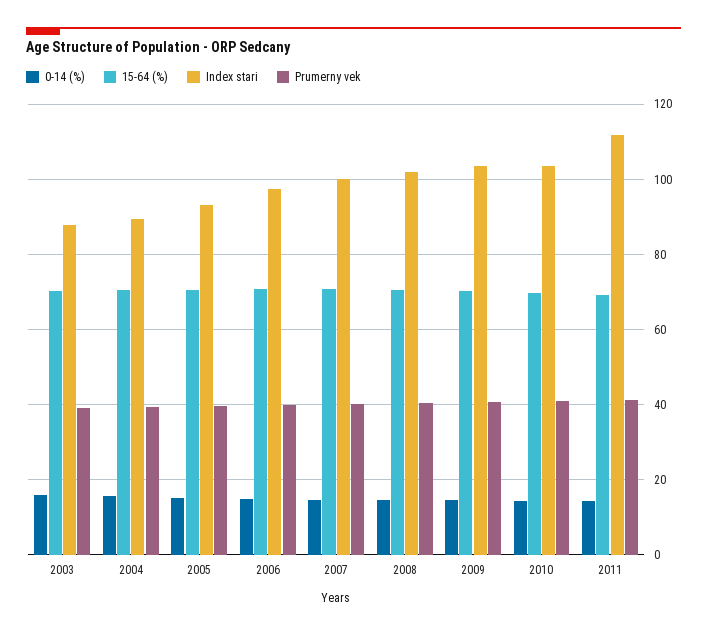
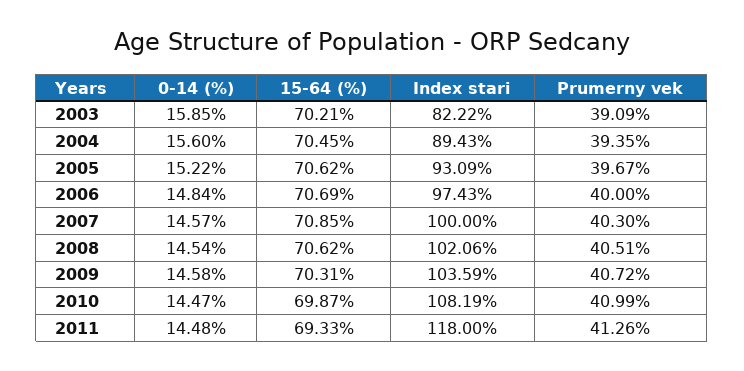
  {
    "0-14 (%)": {
      "2003": 15.85,
      "2004": 15.6,
      "2005": 15.22,
      "2006": 14.84,
      "2007": 14.57,
      "2008": 14.54,
      "2009": 14.58,
      "2010": 14.47,
      "2011": 14.48
    },
    "15-64 (%)": {
      "2003": 70.21,
      "2004": 70.45,
      "2005": 70.62,
      "2006": 70.69,
      "2007": 70.85,
      "2008": 70.62,
      "2009": 70.31,
      "2010": 69.87,
      "2011": 69.33
    },
    "Index stari": {
-     "2003": 88,
+     "2003": 82.22,
      "2004": 89.43,
      "2005": 93.09,
      "2006": 97.43,
      "2007": 100,
      "2008": 102.06,
      "2009": 103.59,
-     "2010": 104,
+     "2010": 108.19,
-     "2011": 112
+     "2011": 118
    },
    "Prumerny vek": {
      "2003": 39.09,
      "2004": 39.35,
      "2005": 39.67,
      "2006": 40,
      "2007": 40.3,
      "2008": 40.51,
      "2009": 40.72,
      "2010": 40.99,
      "2011": 41.26
    }
  }

